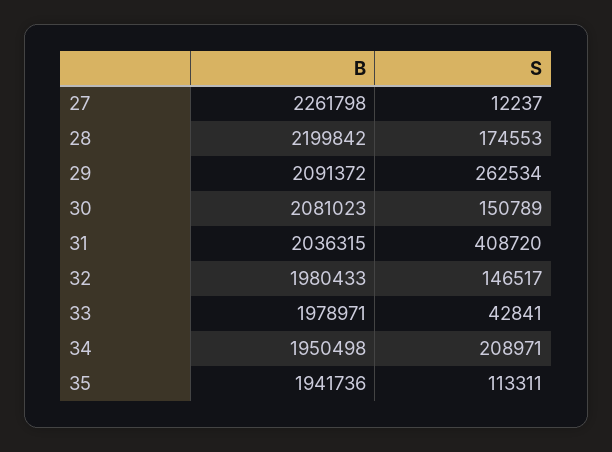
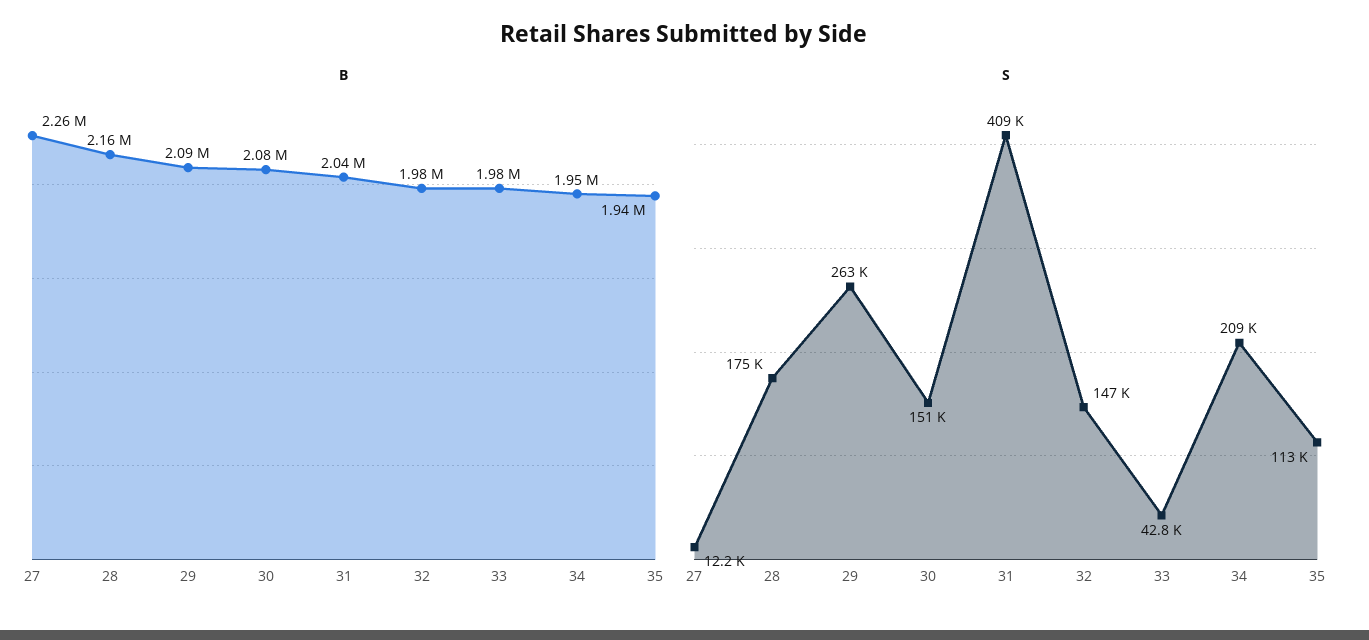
  {
    "B": {
      "27": 2261798,
-     "28": 2199842,
+     "28": 2160000,
      "29": 2091372,
      "30": 2081023,
      "31": 2036315,
      "32": 1980433,
      "33": 1978971,
      "34": 1950498,
      "35": 1941736
    },
    "S": {
      "27": 12237,
      "28": 174553,
      "29": 262534,
      "30": 150789,
      "31": 408720,
      "32": 146517,
      "33": 42841,
      "34": 208971,
      "35": 113311
    }
  }

